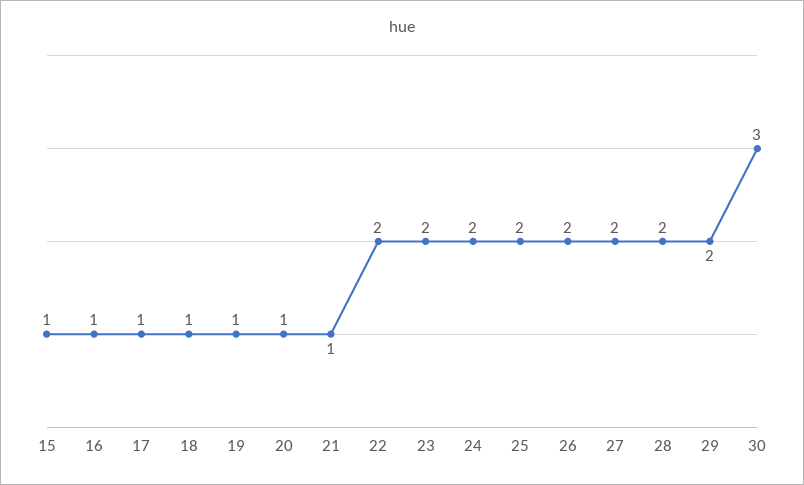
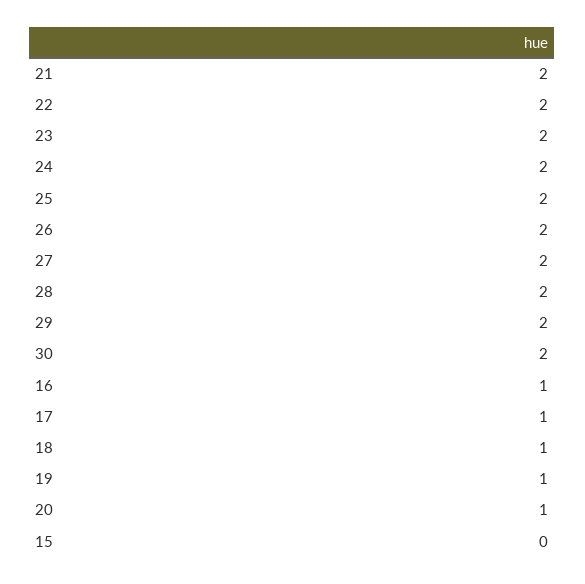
  {
-   "15": 1,
+   "15": 0,
    "16": 1,
    "17": 1,
    "18": 1,
    "19": 1,
    "20": 1,
-   "21": 1,
+   "21": 2,
    "22": 2,
    "23": 2,
    "24": 2,
    "25": 2,
    "26": 2,
    "27": 2,
    "28": 2,
    "29": 2,
-   "30": 3
+   "30": 2
  }

